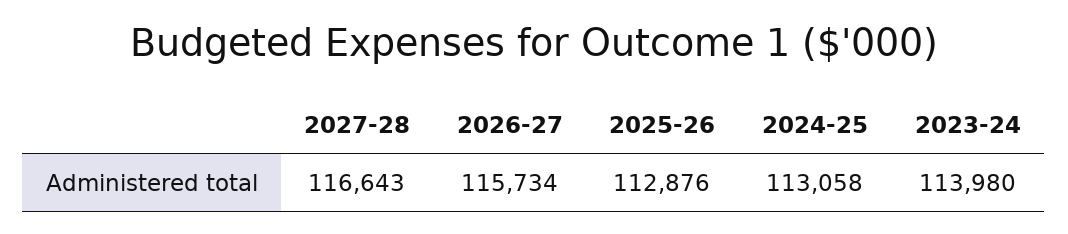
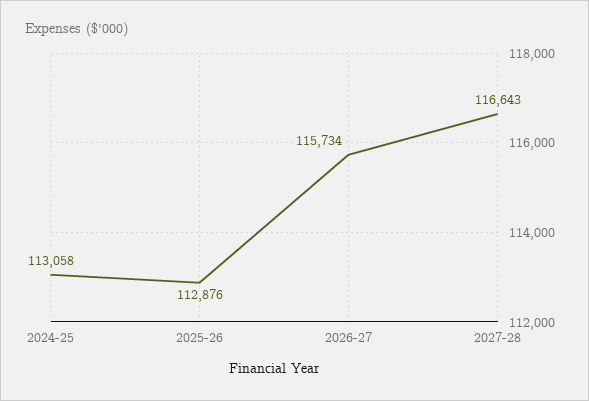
  {
    "2027-28": 116643,
    "2026-27": 115734,
    "2025-26": 112876,
-   "2024-25": 113058,
+   "2024-25": 113058
-   "2023-24": 113980
  }

